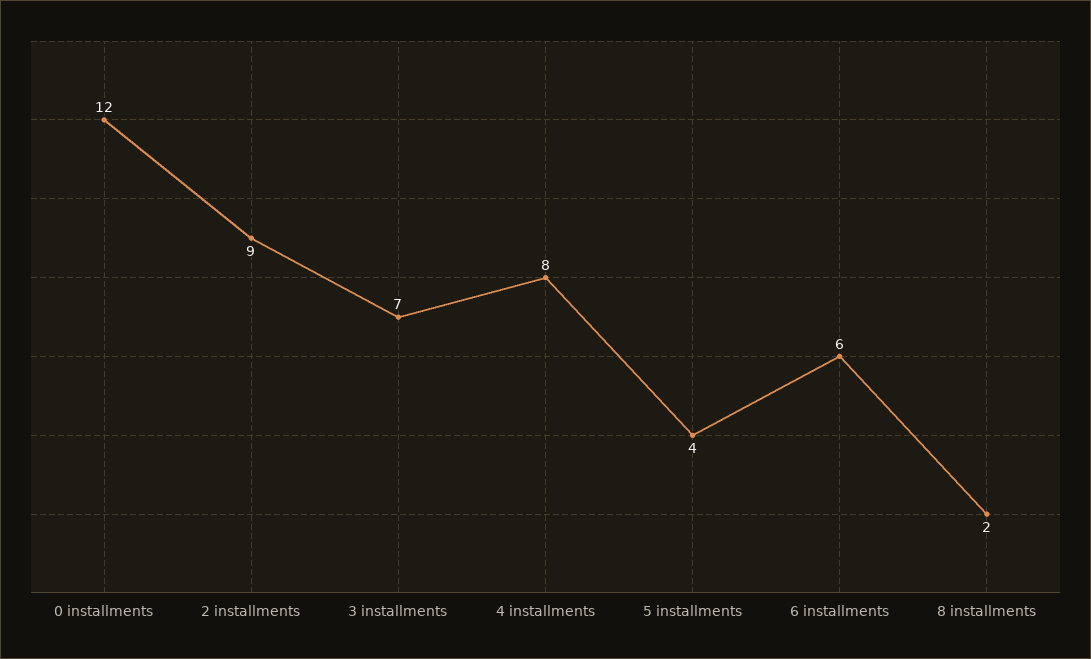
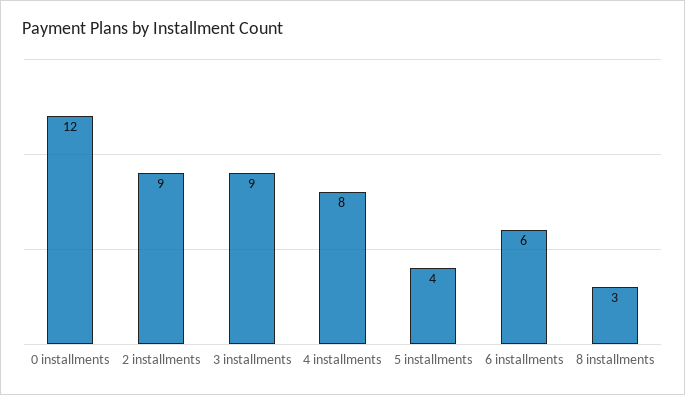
  {
    "0 installments": 12,
    "2 installments": 9,
-   "3 installments": 7,
+   "3 installments": 9,
    "4 installments": 8,
    "5 installments": 4,
    "6 installments": 6,
-   "8 installments": 2
+   "8 installments": 3
  }

